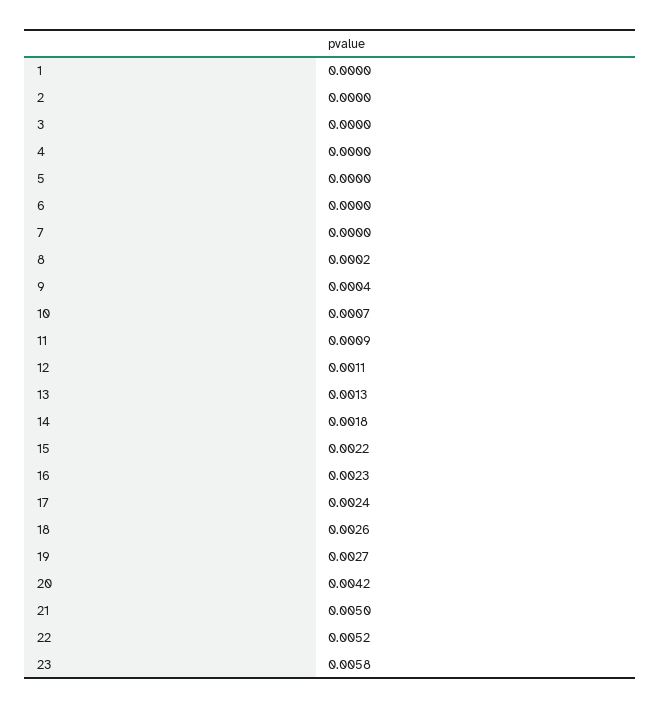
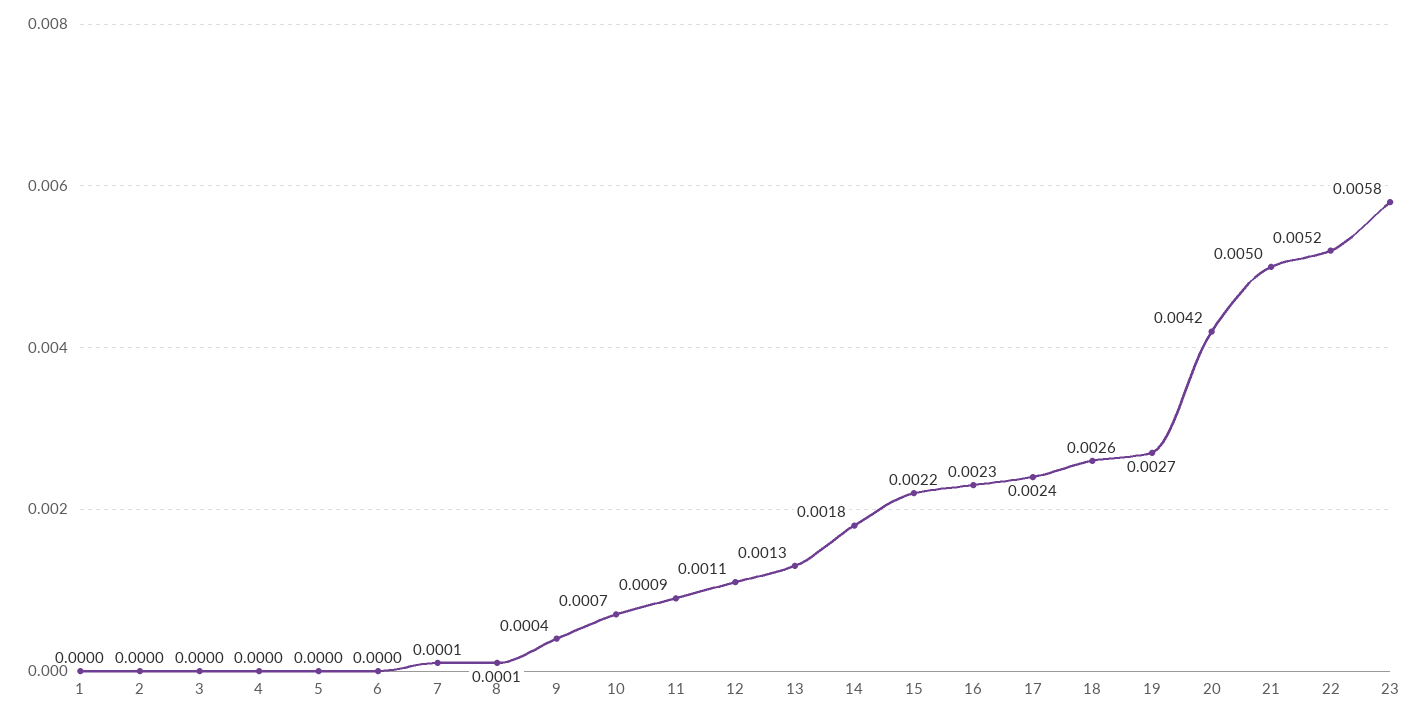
  {
    "1": 0,
    "2": 0,
    "3": 0,
    "4": 0,
    "5": 0,
    "6": 0,
-   "7": 0,
+   "7": 0.0001,
-   "8": 0.0002,
+   "8": 0.0001,
    "9": 0.0004,
    "10": 0.0007,
    "11": 0.0009,
    "12": 0.0011,
    "13": 0.0013,
    "14": 0.0018,
    "15": 0.0022,
    "16": 0.0023,
    "17": 0.0024,
    "18": 0.0026,
    "19": 0.0027,
    "20": 0.0042,
    "21": 0.005,
    "22": 0.0052,
    "23": 0.0058
  }

